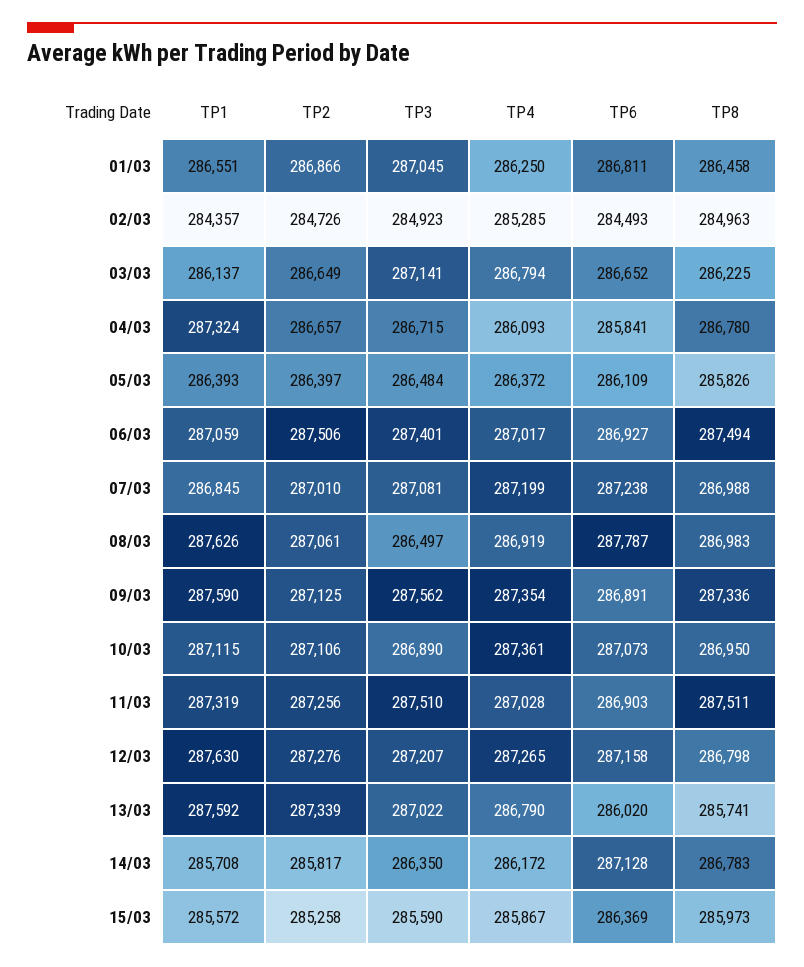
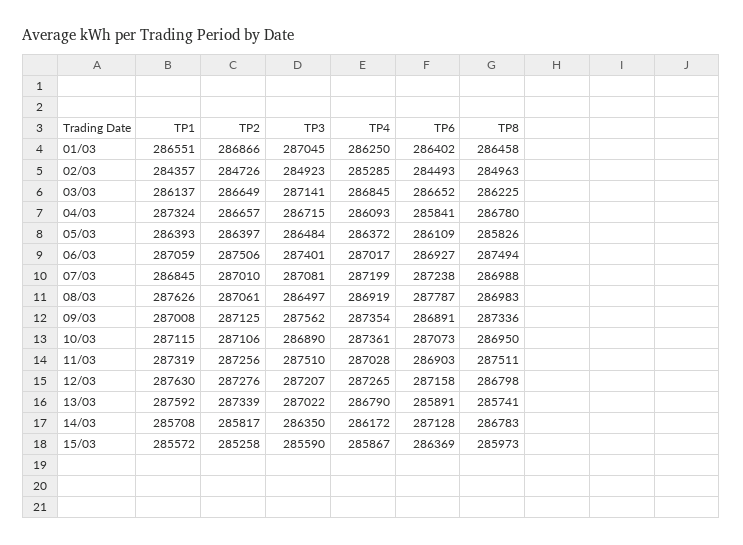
  {
    "TP1": {
      "01/03": 286551,
      "02/03": 284357,
      "03/03": 286137,
      "04/03": 287324,
      "05/03": 286393,
      "06/03": 287059,
      "07/03": 286845,
      "08/03": 287626,
-     "09/03": 287590,
+     "09/03": 287008,
      "10/03": 287115,
      "11/03": 287319,
      "12/03": 287630,
      "13/03": 287592,
      "14/03": 285708,
      "15/03": 285572
    },
    "TP2": {
      "01/03": 286866,
      "02/03": 284726,
      "03/03": 286649,
      "04/03": 286657,
      "05/03": 286397,
      "06/03": 287506,
      "07/03": 287010,
      "08/03": 287061,
      "09/03": 287125,
      "10/03": 287106,
      "11/03": 287256,
      "12/03": 287276,
      "13/03": 287339,
      "14/03": 285817,
      "15/03": 285258
    },
    "TP3": {
      "01/03": 287045,
      "02/03": 284923,
      "03/03": 287141,
      "04/03": 286715,
      "05/03": 286484,
      "06/03": 287401,
      "07/03": 287081,
      "08/03": 286497,
      "09/03": 287562,
      "10/03": 286890,
      "11/03": 287510,
      "12/03": 287207,
      "13/03": 287022,
      "14/03": 286350,
      "15/03": 285590
    },
    "TP4": {
      "01/03": 286250,
      "02/03": 285285,
-     "03/03": 286794,
+     "03/03": 286845,
      "04/03": 286093,
      "05/03": 286372,
      "06/03": 287017,
      "07/03": 287199,
      "08/03": 286919,
      "09/03": 287354,
      "10/03": 287361,
      "11/03": 287028,
      "12/03": 287265,
      "13/03": 286790,
      "14/03": 286172,
      "15/03": 285867
    },
    "TP6": {
-     "01/03": 286811,
+     "01/03": 286402,
      "02/03": 284493,
      "03/03": 286652,
      "04/03": 285841,
      "05/03": 286109,
      "06/03": 286927,
      "07/03": 287238,
      "08/03": 287787,
      "09/03": 286891,
      "10/03": 287073,
      "11/03": 286903,
      "12/03": 287158,
-     "13/03": 286020,
+     "13/03": 285891,
      "14/03": 287128,
      "15/03": 286369
    },
    "TP8": {
      "01/03": 286458,
      "02/03": 284963,
      "03/03": 286225,
      "04/03": 286780,
      "05/03": 285826,
      "06/03": 287494,
      "07/03": 286988,
      "08/03": 286983,
      "09/03": 287336,
      "10/03": 286950,
      "11/03": 287511,
      "12/03": 286798,
      "13/03": 285741,
      "14/03": 286783,
      "15/03": 285973
    }
  }

